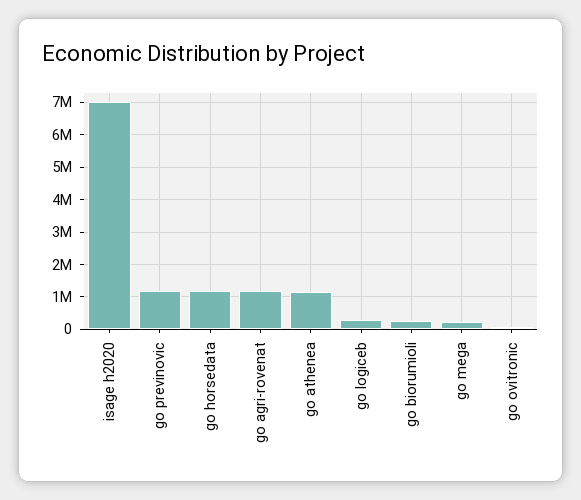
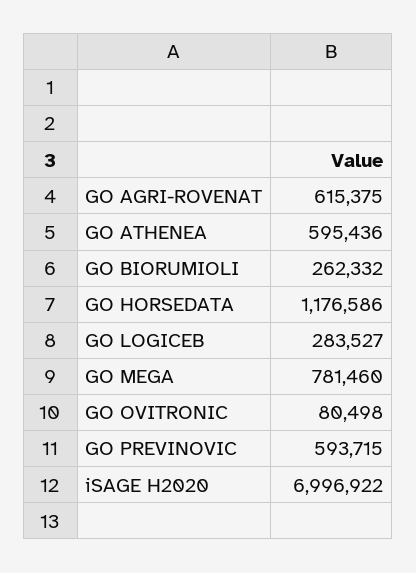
  {
    "isage h2020": 6996922,
-   "go previnovic": 1200000,
+   "go previnovic": 593715,
    "go horsedata": 1176586,
-   "go agri-rovenat": 1200000,
+   "go agri-rovenat": 615375,
-   "go athenea": 1200000,
+   "go athenea": 595436,
    "go logiceb": 283527,
    "go biorumioli": 262332,
-   "go mega": 200000,
+   "go mega": 781460,
    "go ovitronic": 80498
  }

